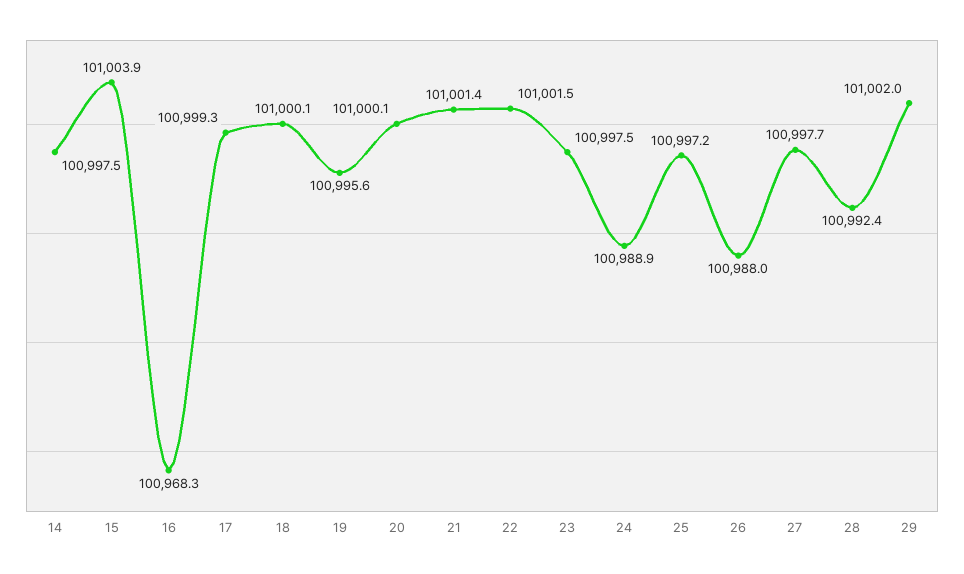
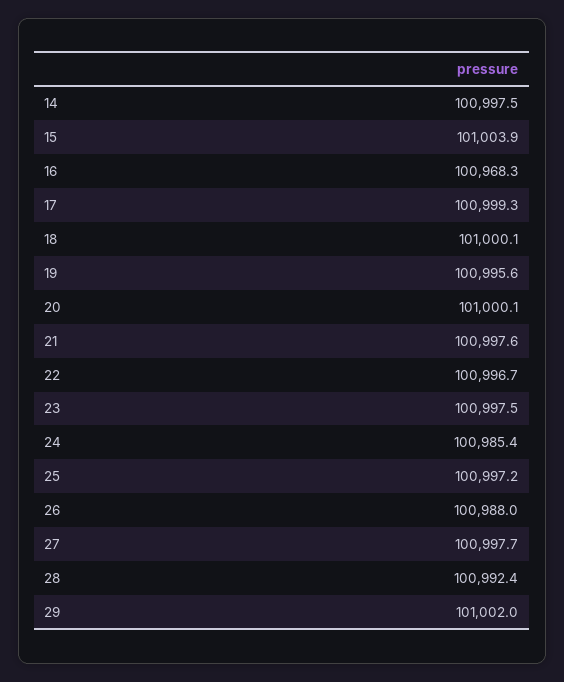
  {
    "14": 100997.5,
    "15": 101003.9,
    "16": 100968.3,
    "17": 100999.3,
    "18": 101000.1,
    "19": 100995.6,
    "20": 101000.1,
-   "21": 101001.4,
+   "21": 100997.6,
-   "22": 101001.5,
+   "22": 100996.7,
    "23": 100997.5,
-   "24": 100988.9,
+   "24": 100985.4,
    "25": 100997.2,
    "26": 100988,
    "27": 100997.7,
    "28": 100992.4,
    "29": 101002
  }

